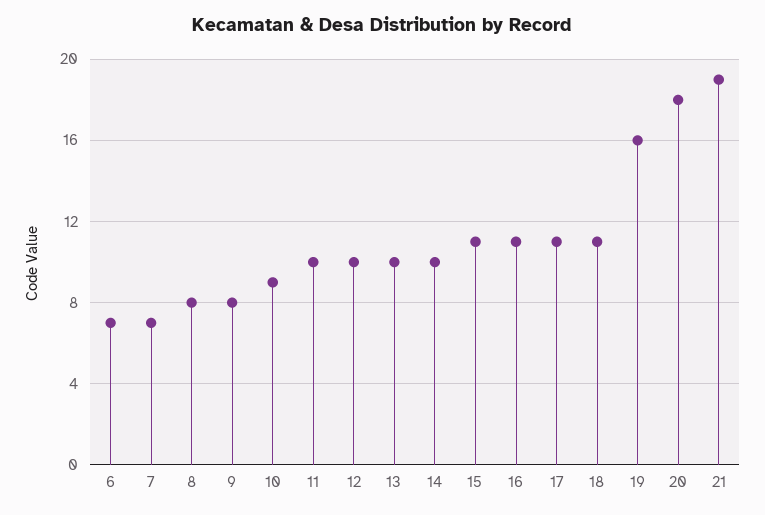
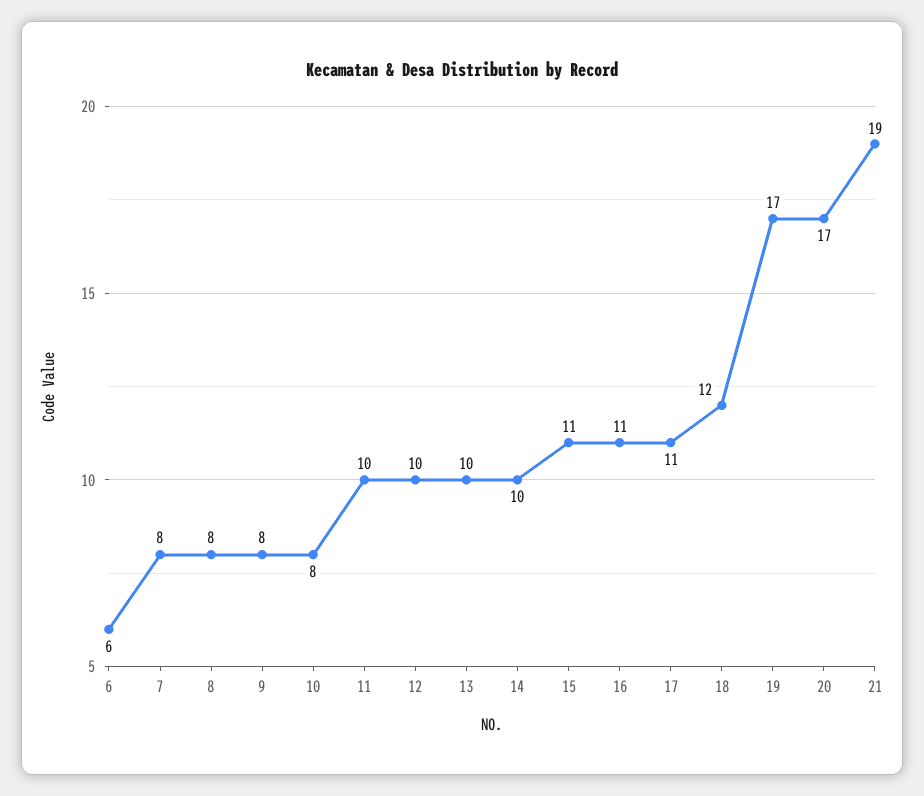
  {
-   "6": 7,
+   "6": 6,
-   "7": 7,
+   "7": 8,
    "8": 8,
    "9": 8,
-   "10": 9,
+   "10": 8,
    "11": 10,
    "12": 10,
    "13": 10,
    "14": 10,
    "15": 11,
    "16": 11,
    "17": 11,
-   "18": 11,
+   "18": 12,
-   "19": 16,
+   "19": 17,
-   "20": 18,
+   "20": 17,
    "21": 19
  }

